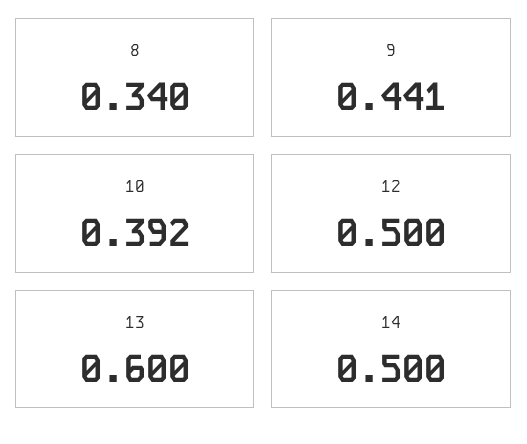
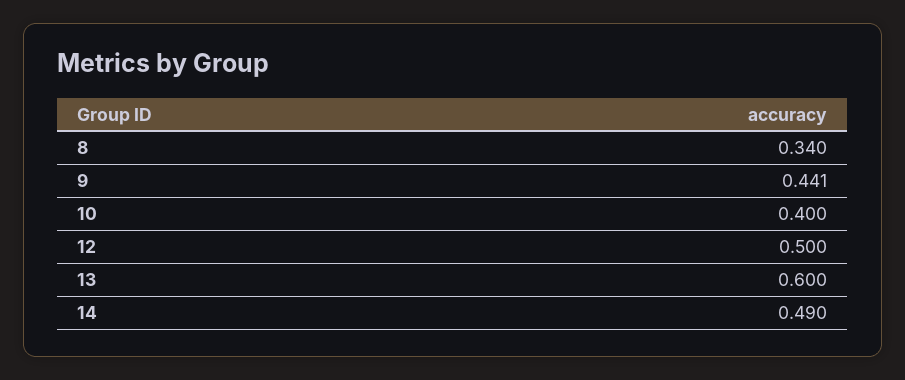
  {
    "8": 0.34,
    "9": 0.441,
-   "10": 0.392,
+   "10": 0.4,
    "12": 0.5,
    "13": 0.6,
-   "14": 0.5
+   "14": 0.49
  }

